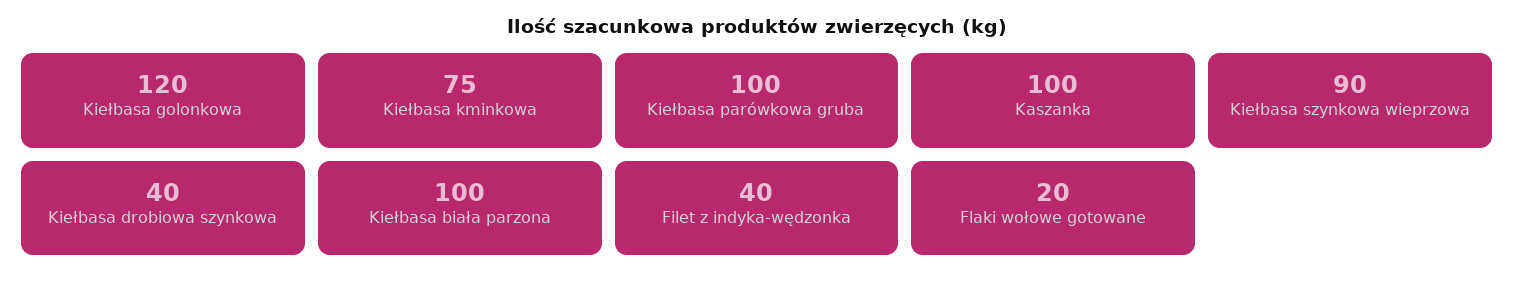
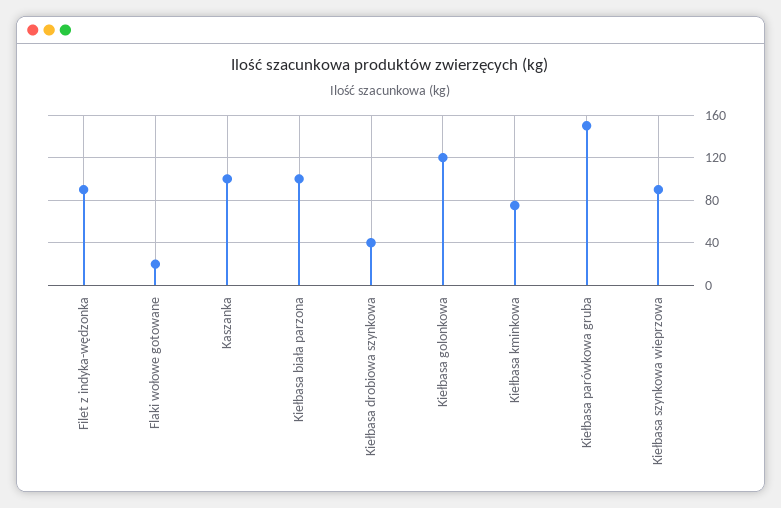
  {
    "Kiełbasa golonkowa": 120,
    "Kiełbasa kminkowa": 75,
-   "Kiełbasa parówkowa gruba": 100,
+   "Kiełbasa parówkowa gruba": 150,
    "Kaszanka": 100,
    "Kiełbasa szynkowa wieprzowa": 90,
    "Kiełbasa drobiowa szynkowa": 40,
    "Kiełbasa biała parzona": 100,
-   "Filet z indyka-wędzonka": 40,
+   "Filet z indyka-wędzonka": 90,
    "Flaki wołowe gotowane": 20
  }

